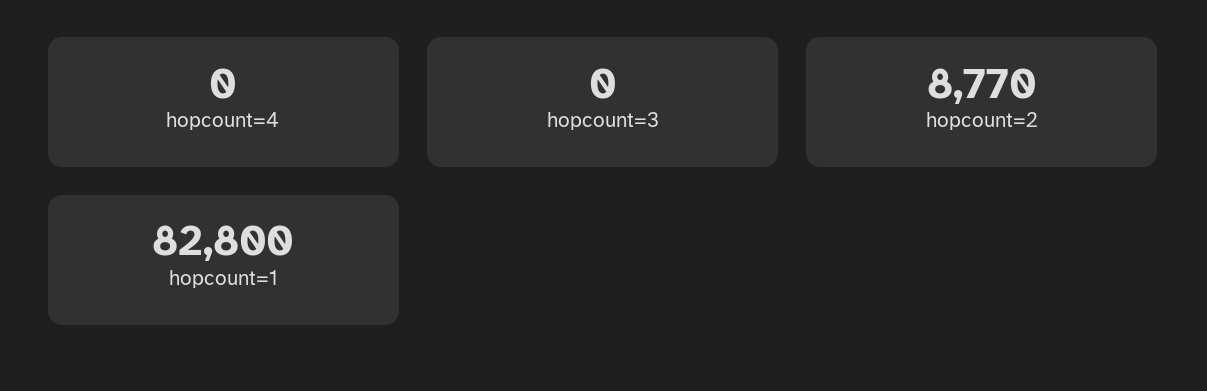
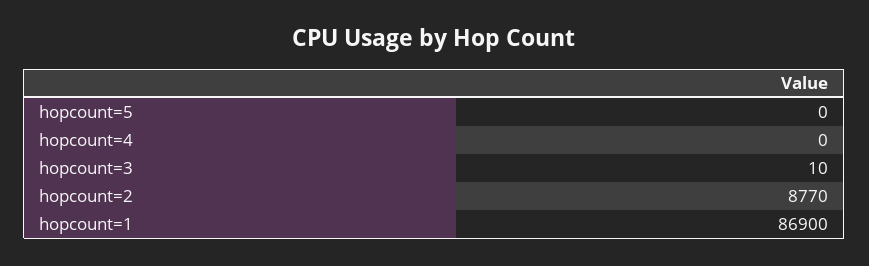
  {
    "hopcount=4": 0,
-   "hopcount=3": 0,
+   "hopcount=3": 10,
    "hopcount=2": 8770,
-   "hopcount=1": 82800
+   "hopcount=1": 86900,
+   "hopcount=5": 0
  }

